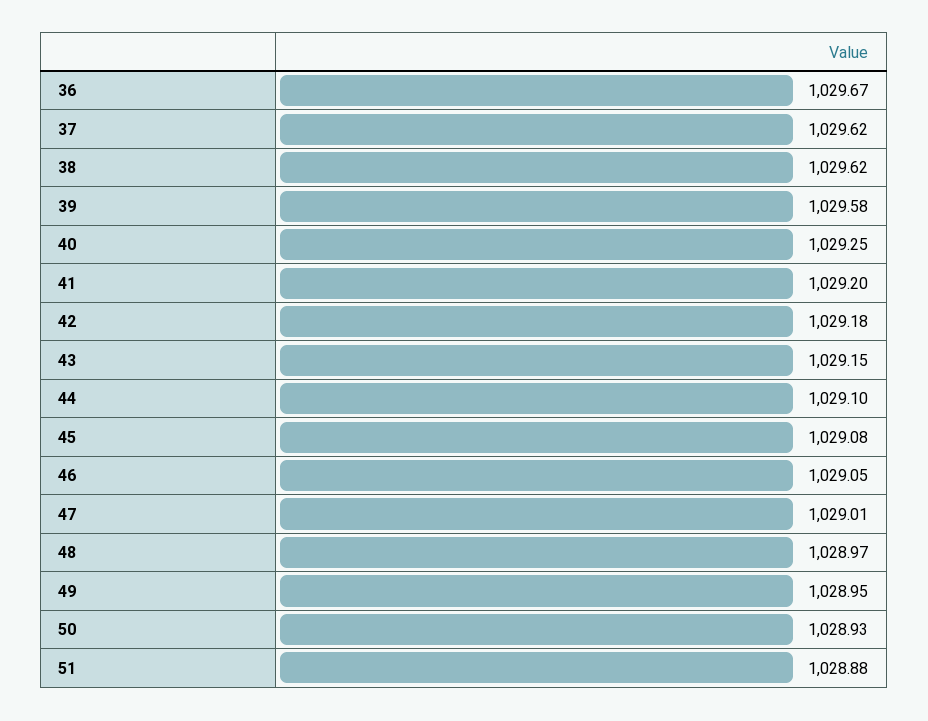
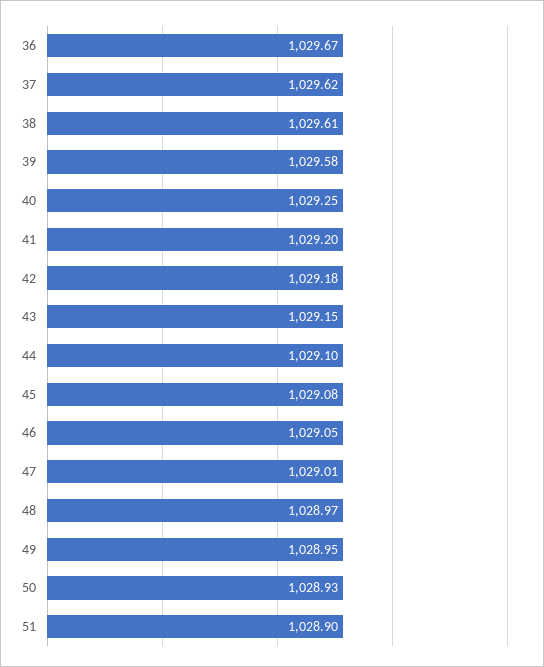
  {
    "36": 1029.67,
    "37": 1029.62,
-   "38": 1029.62,
+   "38": 1029.61,
    "39": 1029.58,
    "40": 1029.25,
    "41": 1029.2,
    "42": 1029.18,
    "43": 1029.15,
    "44": 1029.1,
    "45": 1029.08,
    "46": 1029.05,
    "47": 1029.01,
    "48": 1028.97,
    "49": 1028.95,
    "50": 1028.93,
-   "51": 1028.88
+   "51": 1028.9
  }

